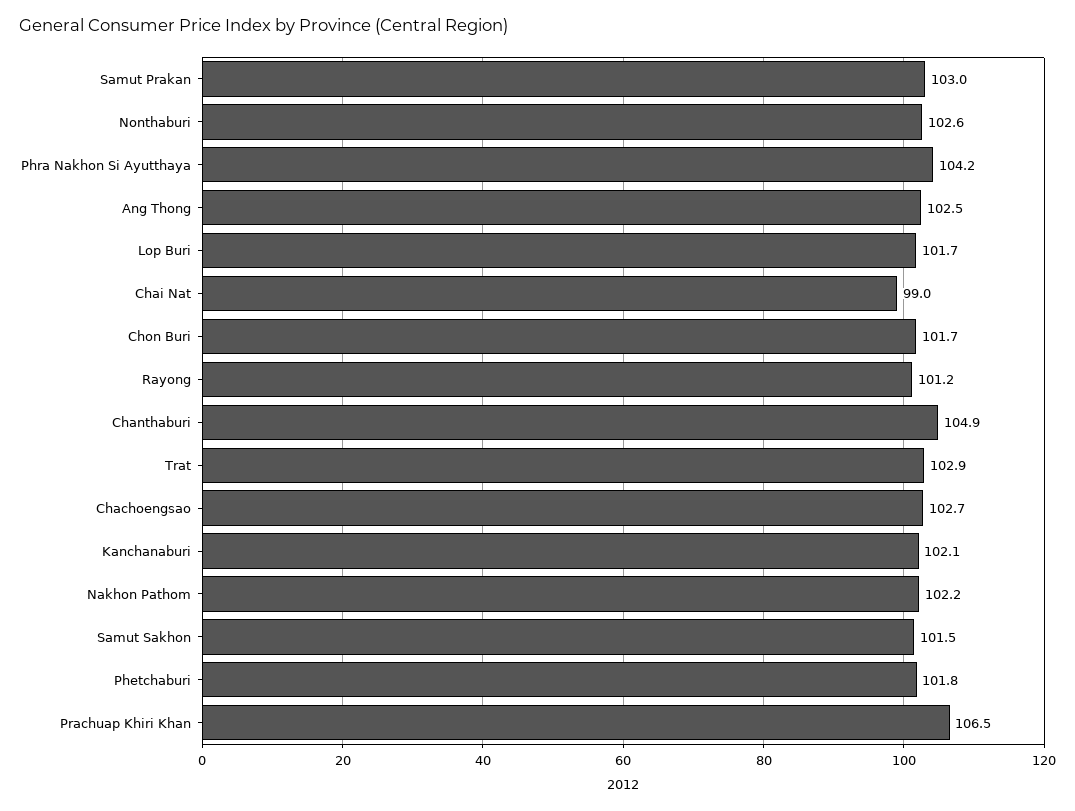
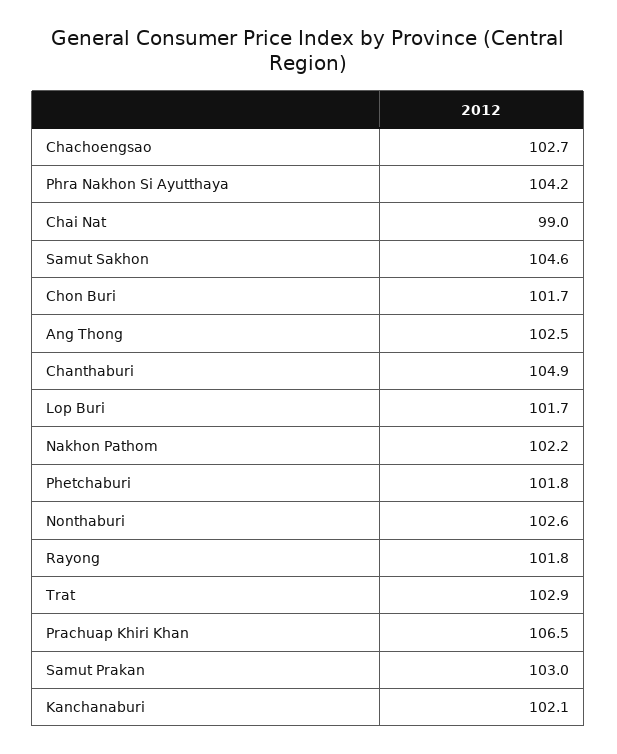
  {
    "Samut Prakan": 103,
    "Nonthaburi": 102.6,
    "Phra Nakhon Si Ayutthaya": 104.2,
    "Ang Thong": 102.5,
    "Lop Buri": 101.7,
    "Chai Nat": 99,
    "Chon Buri": 101.7,
-   "Rayong": 101.2,
+   "Rayong": 101.8,
    "Chanthaburi": 104.9,
    "Trat": 102.9,
    "Chachoengsao": 102.7,
    "Kanchanaburi": 102.1,
    "Nakhon Pathom": 102.2,
-   "Samut Sakhon": 101.5,
+   "Samut Sakhon": 104.6,
    "Phetchaburi": 101.8,
    "Prachuap Khiri Khan": 106.5
  }

